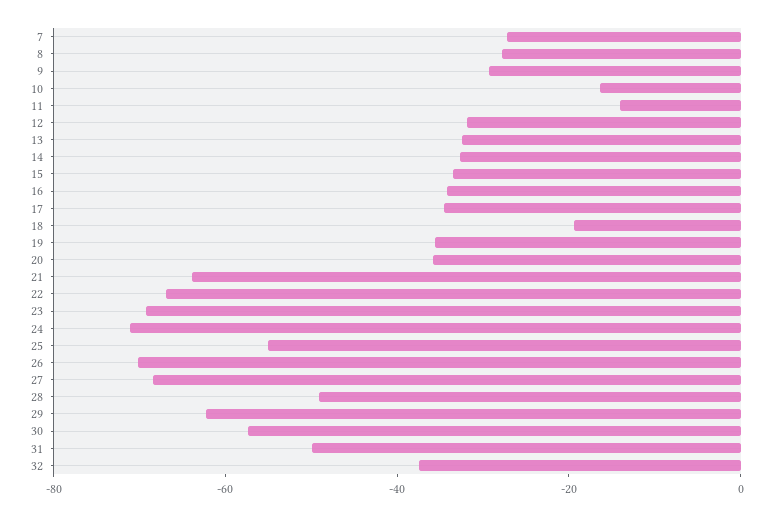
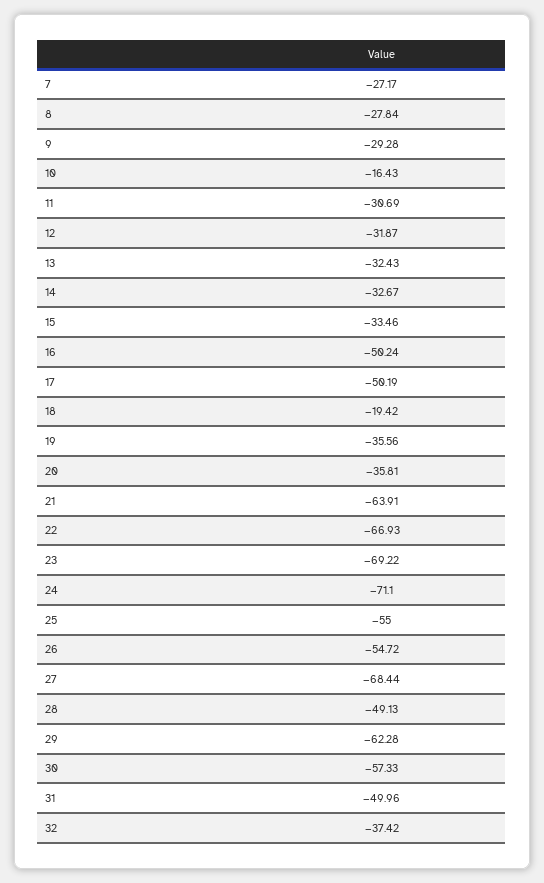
  {
    "7": -27.17,
    "8": -27.84,
    "9": -29.28,
    "10": -16.43,
-   "11": -15,
+   "11": -30.69,
    "12": -31.87,
    "13": -32.43,
    "14": -32.67,
    "15": -33.46,
-   "16": -35,
+   "16": -50.24,
-   "17": -35,
+   "17": -50.19,
    "18": -19.42,
    "19": -35.56,
    "20": -35.81,
    "21": -63.91,
    "22": -66.93,
    "23": -69.22,
    "24": -71.1,
    "25": -55,
-   "26": -70,
+   "26": -54.72,
    "27": -68.44,
    "28": -49.13,
    "29": -62.28,
    "30": -57.33,
    "31": -49.96,
    "32": -37.42
  }

